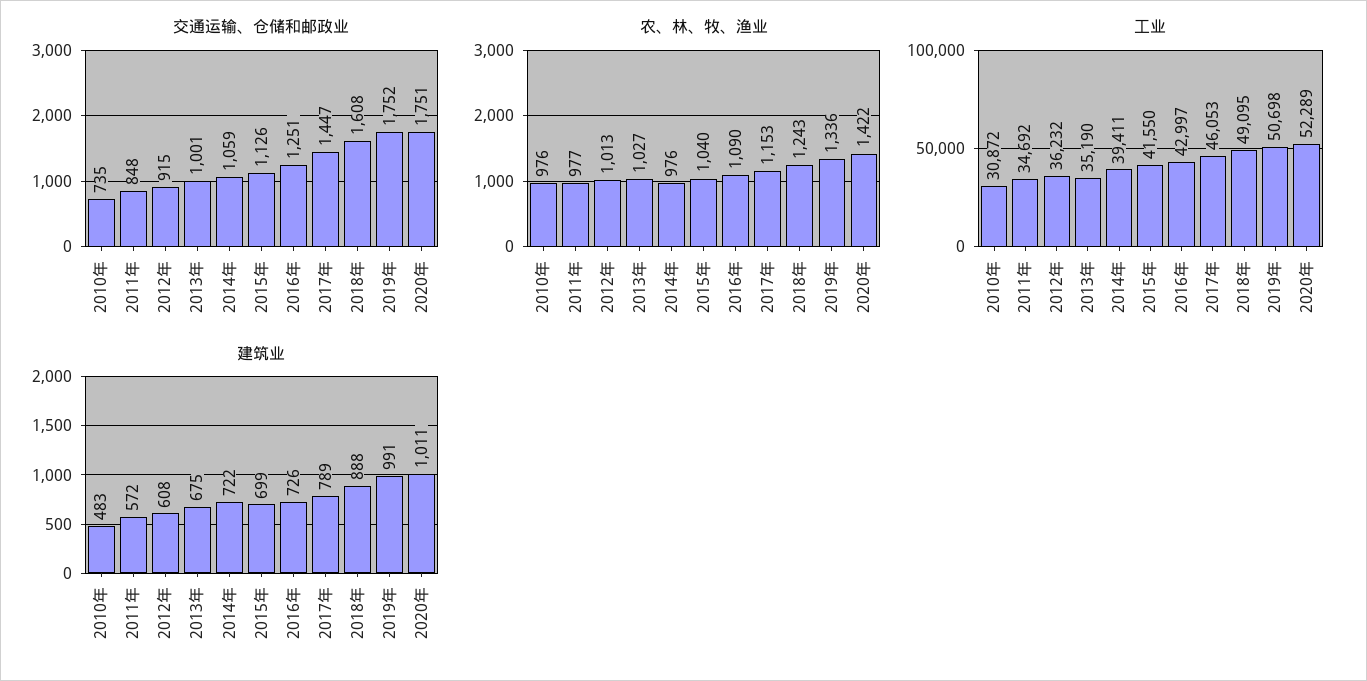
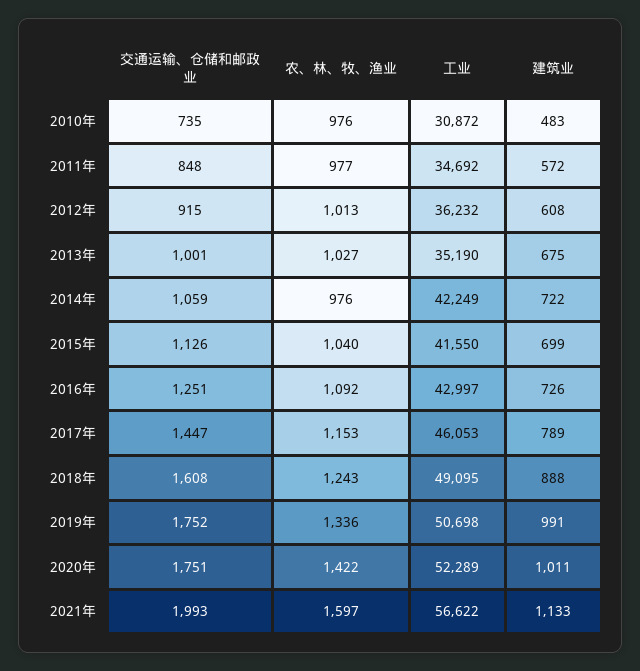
  {
    "交通运输、仓储和邮政业": {
      "2010年": 735,
      "2011年": 848,
      "2012年": 915,
      "2013年": 1001,
      "2014年": 1059,
      "2015年": 1126,
      "2016年": 1251,
      "2017年": 1447,
      "2018年": 1608,
      "2019年": 1752,
-     "2020年": 1751
+     "2020年": 1751,
+     "2021年": 1993
    },
    "农、林、牧、渔业": {
      "2010年": 976,
      "2011年": 977,
      "2012年": 1013,
      "2013年": 1027,
      "2014年": 976,
      "2015年": 1040,
-     "2016年": 1090,
+     "2016年": 1092,
      "2017年": 1153,
      "2018年": 1243,
      "2019年": 1336,
-     "2020年": 1422
+     "2020年": 1422,
+     "2021年": 1597
    },
    "工业": {
      "2010年": 30872,
      "2011年": 34692,
      "2012年": 36232,
      "2013年": 35190,
-     "2014年": 39411,
+     "2014年": 42249,
      "2015年": 41550,
      "2016年": 42997,
      "2017年": 46053,
      "2018年": 49095,
      "2019年": 50698,
-     "2020年": 52289
+     "2020年": 52289,
+     "2021年": 56622
    },
    "建筑业": {
      "2010年": 483,
      "2011年": 572,
      "2012年": 608,
      "2013年": 675,
      "2014年": 722,
      "2015年": 699,
      "2016年": 726,
      "2017年": 789,
      "2018年": 888,
      "2019年": 991,
-     "2020年": 1011
+     "2020年": 1011,
+     "2021年": 1133
    }
  }

